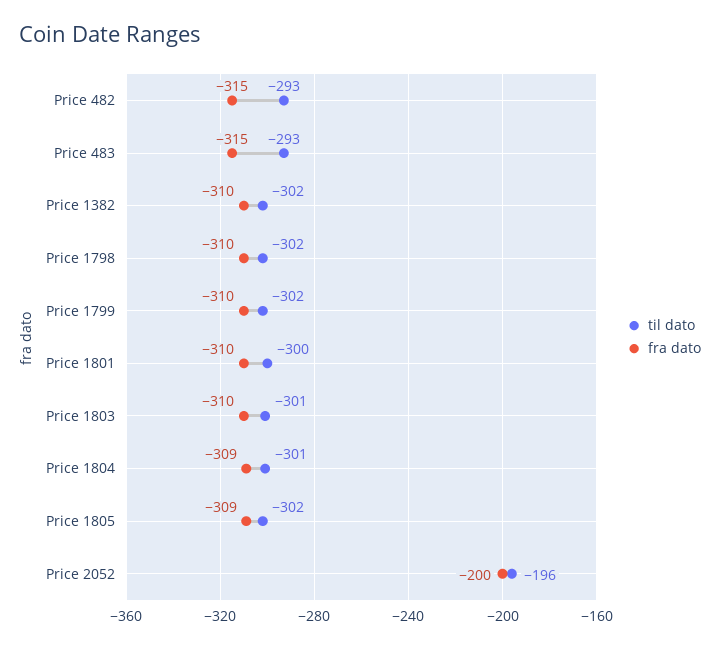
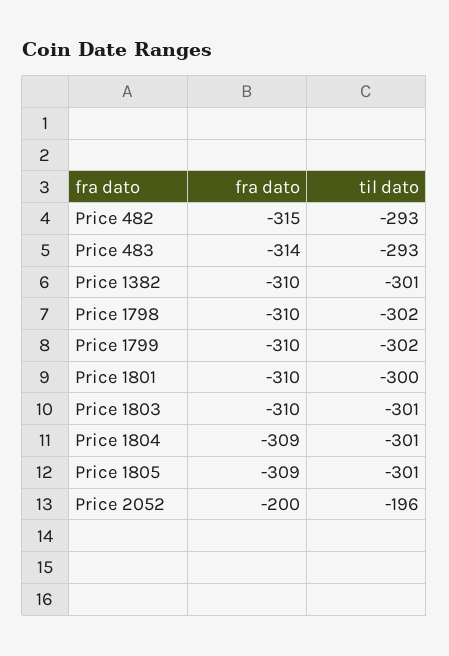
  {
    "til dato": {
      "Price 482": -293,
      "Price 483": -293,
-     "Price 1382": -302,
+     "Price 1382": -301,
      "Price 1798": -302,
      "Price 1799": -302,
      "Price 1801": -300,
      "Price 1803": -301,
      "Price 1804": -301,
-     "Price 1805": -302,
+     "Price 1805": -301,
      "Price 2052": -196
    },
    "fra dato": {
      "Price 482": -315,
-     "Price 483": -315,
+     "Price 483": -314,
      "Price 1382": -310,
      "Price 1798": -310,
      "Price 1799": -310,
      "Price 1801": -310,
      "Price 1803": -310,
      "Price 1804": -309,
      "Price 1805": -309,
      "Price 2052": -200
    }
  }

